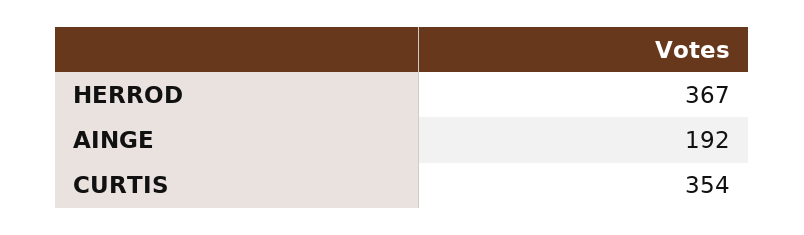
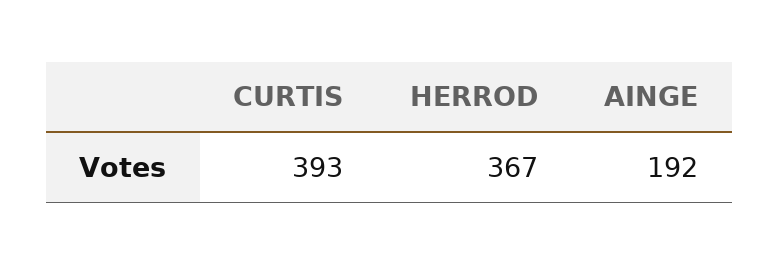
  {
    "HERROD": 367,
    "AINGE": 192,
-   "CURTIS": 354
+   "CURTIS": 393
  }

